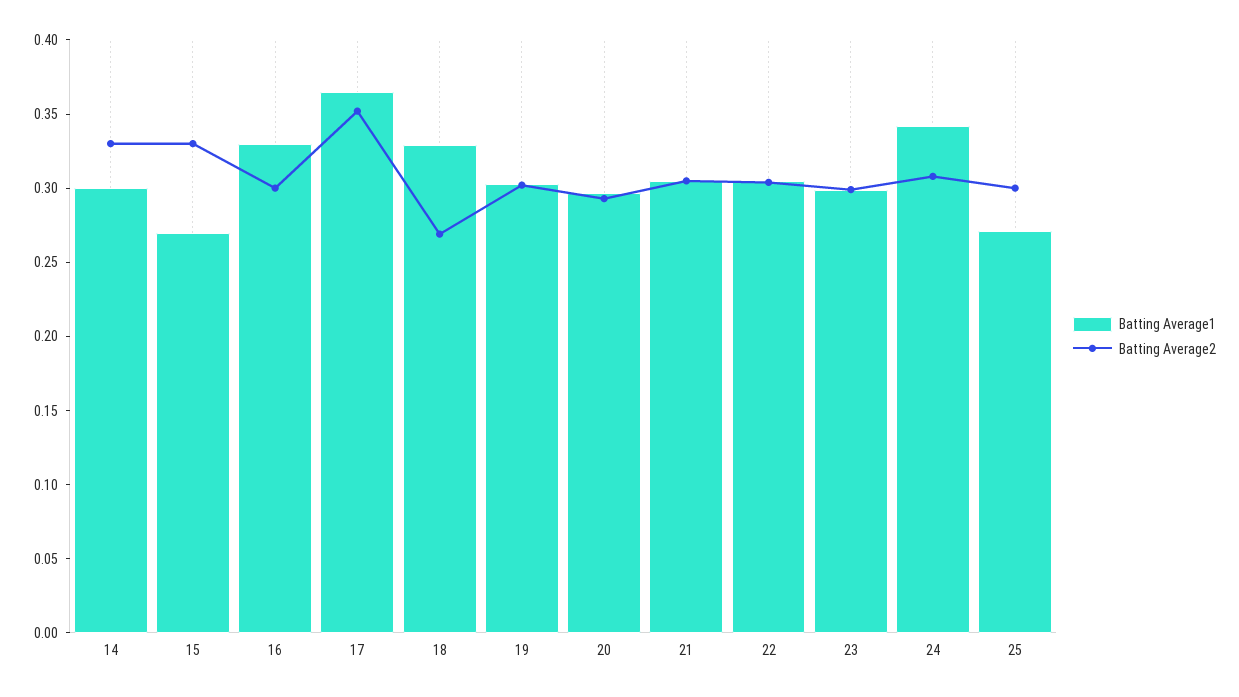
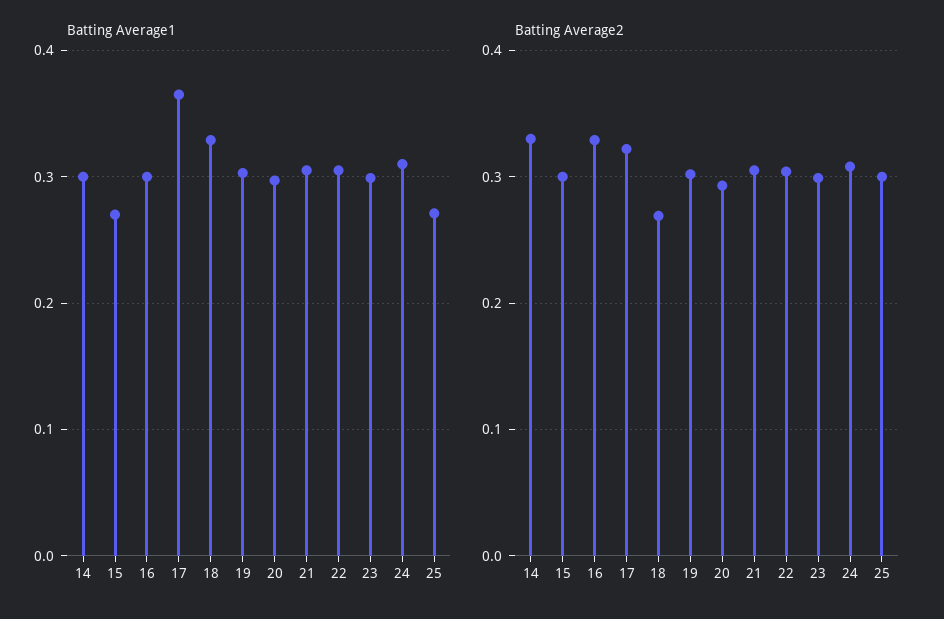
  {
    "Batting Average1": {
      "14": 0.3,
      "15": 0.27,
-     "16": 0.33,
+     "16": 0.3,
      "17": 0.37,
      "18": 0.33,
      "19": 0.3,
      "20": 0.3,
      "21": 0.31,
      "22": 0.31,
      "23": 0.3,
-     "24": 0.34,
+     "24": 0.31,
      "25": 0.27
    },
    "Batting Average2": {
      "14": 0.33,
-     "15": 0.33,
+     "15": 0.3,
-     "16": 0.3,
+     "16": 0.33,
-     "17": 0.35,
+     "17": 0.32,
      "18": 0.27,
      "19": 0.3,
      "20": 0.29,
      "21": 0.31,
      "22": 0.3,
      "23": 0.3,
      "24": 0.31,
      "25": 0.3
    }
  }

